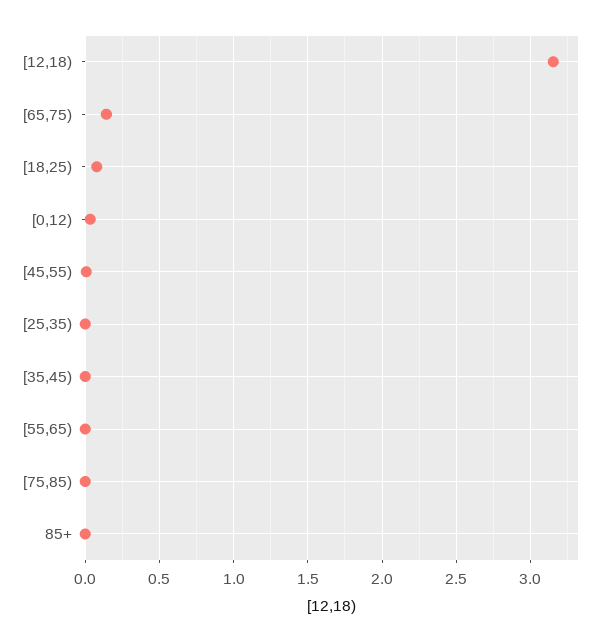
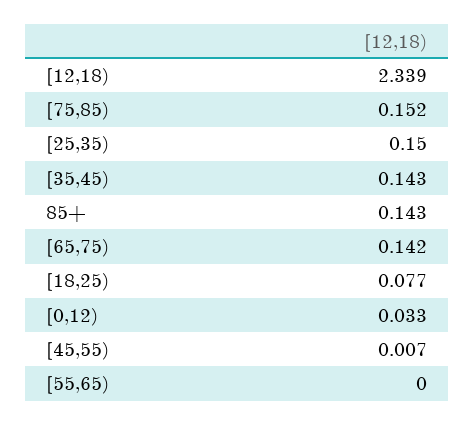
  {
-   "[12,18)": 3.15,
+   "[12,18)": 2.339,
    "[65,75)": 0.142,
    "[18,25)": 0.077,
    "[0,12)": 0.033,
    "[45,55)": 0.007,
-   "[25,35)": 0,
+   "[25,35)": 0.15,
-   "[35,45)": 0,
+   "[35,45)": 0.143,
    "[55,65)": 0,
-   "[75,85)": 0,
+   "[75,85)": 0.152,
-   "85+": 0
+   "85+": 0.143
  }

